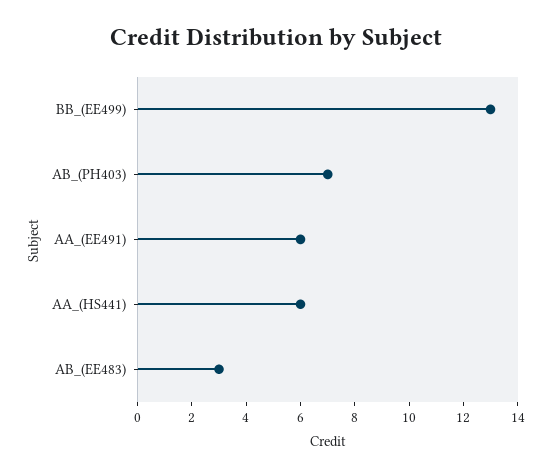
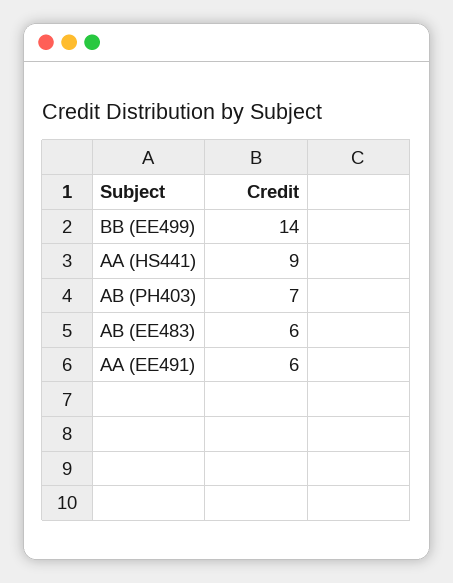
  {
-   "BB_(EE499)": 13,
+   "BB_(EE499)": 14,
    "AB_(PH403)": 7,
    "AA_(EE491)": 6,
-   "AA_(HS441)": 6,
+   "AA_(HS441)": 9,
-   "AB_(EE483)": 3
+   "AB_(EE483)": 6
  }

